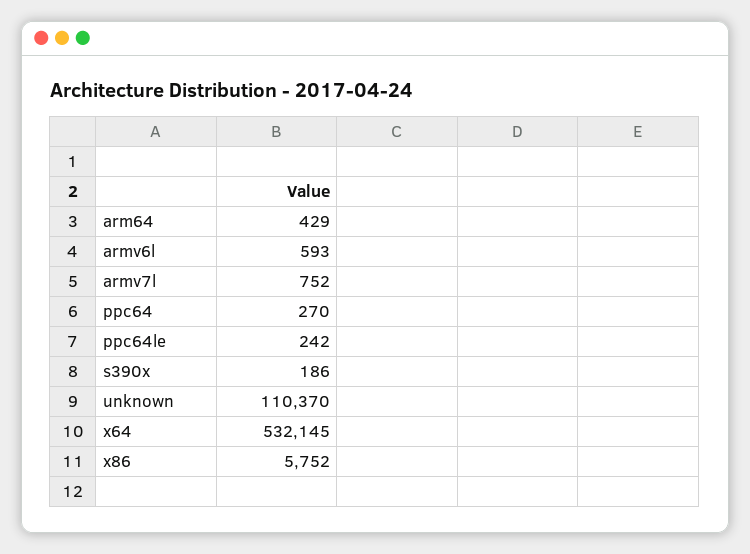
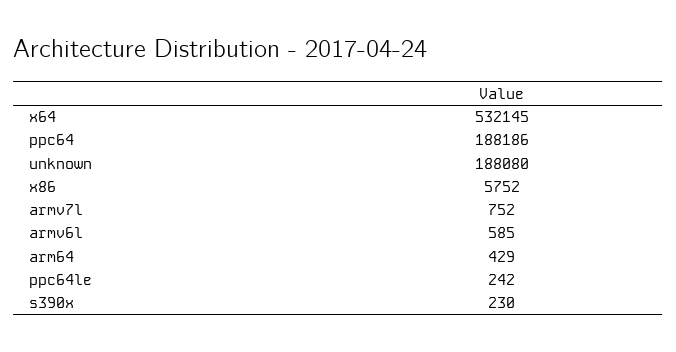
  {
    "arm64": 429,
-   "armv6l": 593,
+   "armv6l": 585,
    "armv7l": 752,
-   "ppc64": 270,
+   "ppc64": 188186,
    "ppc64le": 242,
-   "s390x": 186,
+   "s390x": 230,
-   "unknown": 110370,
+   "unknown": 188080,
    "x64": 532145,
    "x86": 5752
  }

